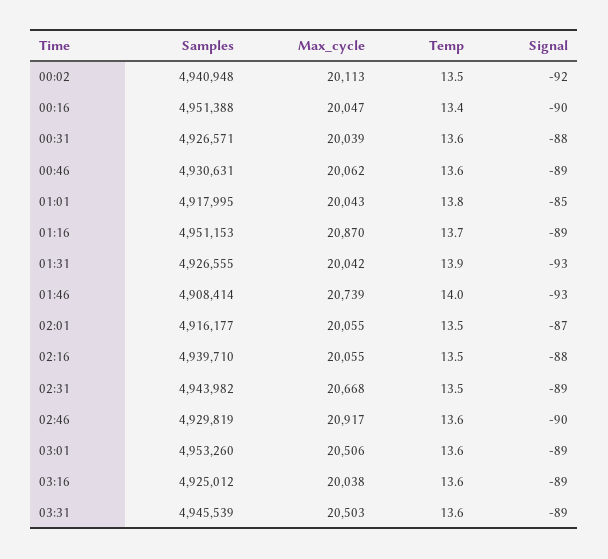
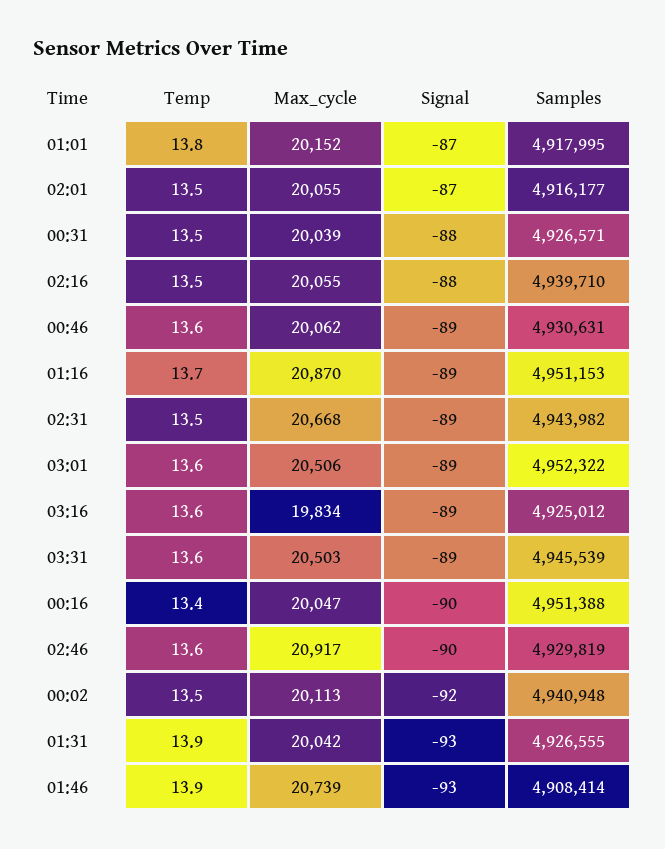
  {
    "Samples": {
      "00:02": 4940948,
      "00:16": 4951388,
      "00:31": 4926571,
      "00:46": 4930631,
      "01:01": 4917995,
      "01:16": 4951153,
      "01:31": 4926555,
      "01:46": 4908414,
      "02:01": 4916177,
      "02:16": 4939710,
      "02:31": 4943982,
      "02:46": 4929819,
-     "03:01": 4953260,
+     "03:01": 4952322,
      "03:16": 4925012,
      "03:31": 4945539
    },
    "Max_cycle": {
      "00:02": 20113,
      "00:16": 20047,
      "00:31": 20039,
      "00:46": 20062,
-     "01:01": 20043,
+     "01:01": 20152,
      "01:16": 20870,
      "01:31": 20042,
      "01:46": 20739,
      "02:01": 20055,
      "02:16": 20055,
      "02:31": 20668,
      "02:46": 20917,
      "03:01": 20506,
-     "03:16": 20038,
+     "03:16": 19834,
      "03:31": 20503
    },
    "Temp": {
      "00:02": 13.5,
      "00:16": 13.4,
-     "00:31": 13.6,
+     "00:31": 13.5,
      "00:46": 13.6,
      "01:01": 13.8,
      "01:16": 13.7,
      "01:31": 13.9,
-     "01:46": 14,
+     "01:46": 13.9,
      "02:01": 13.5,
      "02:16": 13.5,
      "02:31": 13.5,
      "02:46": 13.6,
      "03:01": 13.6,
      "03:16": 13.6,
      "03:31": 13.6
    },
    "Signal": {
      "00:02": -92,
      "00:16": -90,
      "00:31": -88,
      "00:46": -89,
-     "01:01": -85,
+     "01:01": -87,
      "01:16": -89,
      "01:31": -93,
      "01:46": -93,
      "02:01": -87,
      "02:16": -88,
      "02:31": -89,
      "02:46": -90,
      "03:01": -89,
      "03:16": -89,
      "03:31": -89
    }
  }

